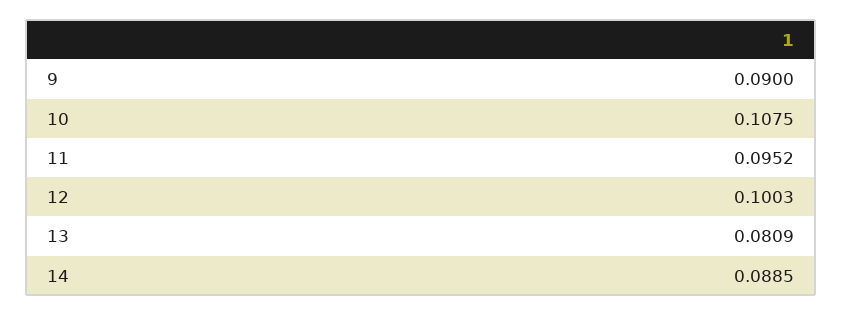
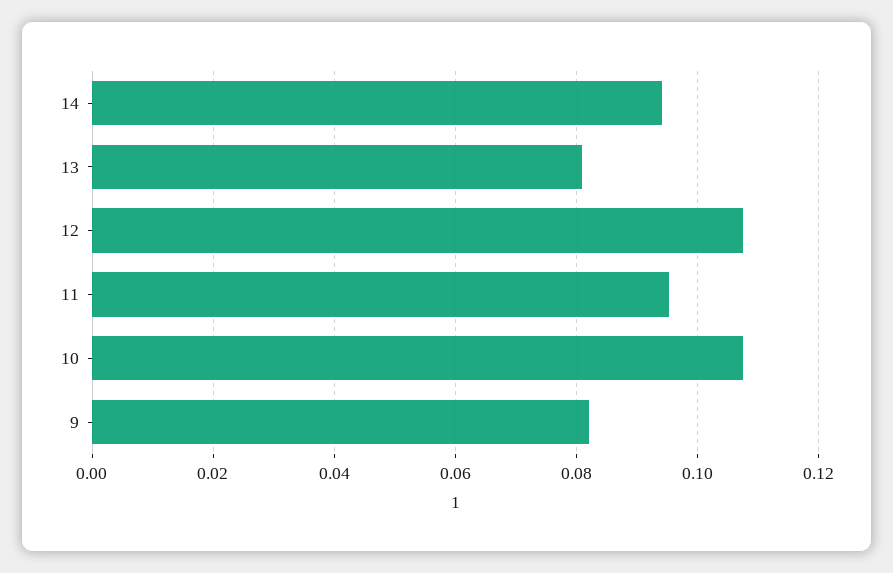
  {
-   "9": 0.09,
+   "9": 0.082,
    "10": 0.1075,
    "11": 0.0952,
-   "12": 0.1003,
+   "12": 0.108,
    "13": 0.0809,
-   "14": 0.0885
+   "14": 0.094
  }

